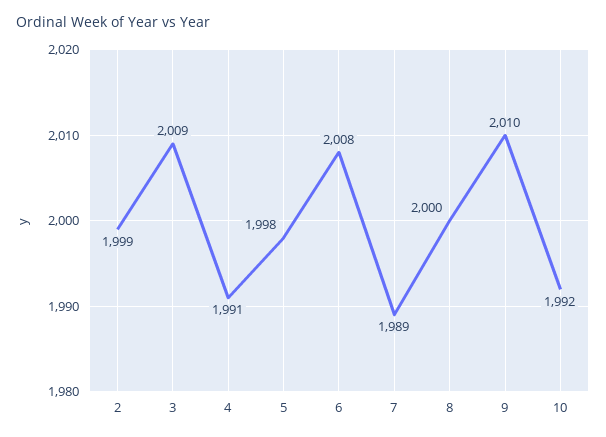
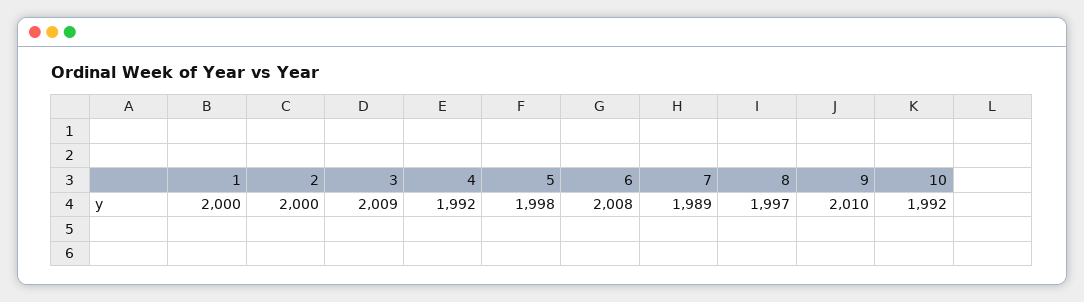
  {
-   "2": 1999,
+   "2": 2000,
    "3": 2009,
-   "4": 1991,
+   "4": 1992,
    "5": 1998,
    "6": 2008,
    "7": 1989,
-   "8": 2000,
+   "8": 1997,
    "9": 2010,
-   "10": 1992
+   "10": 1992,
+   "1": 2000
  }

